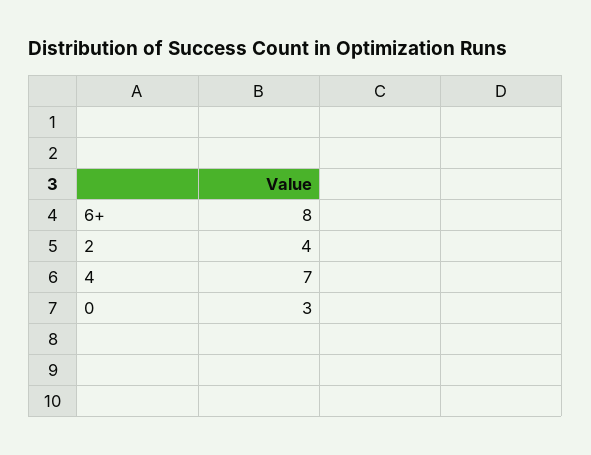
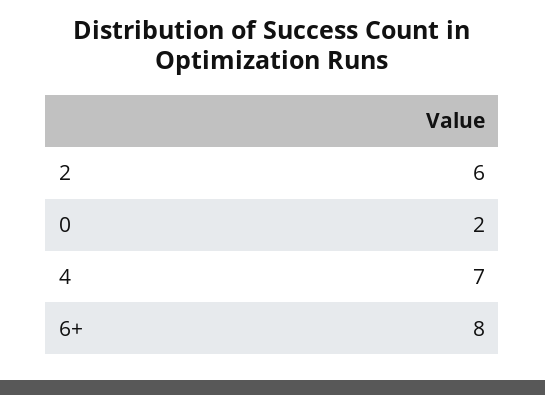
  {
    "6+": 8,
-   "2": 4,
+   "2": 6,
    "4": 7,
-   "0": 3
+   "0": 2
  }

